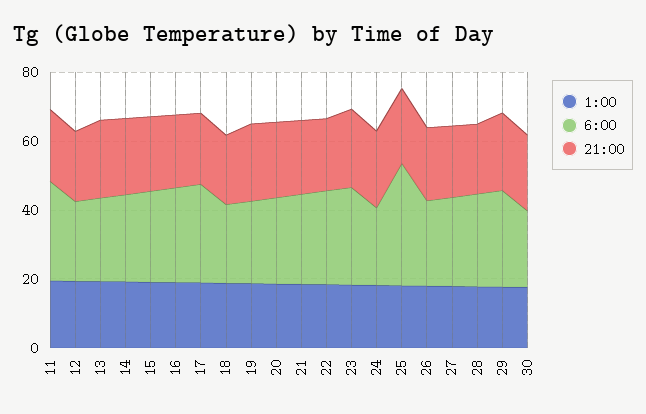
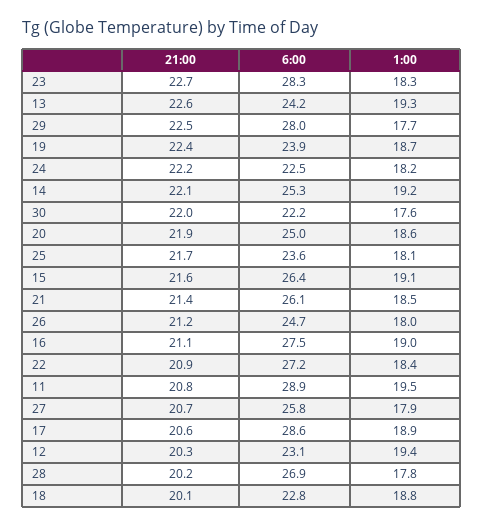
  {
    "1:00": {
      "11": 19.5,
      "12": 19.4,
      "13": 19.3,
      "14": 19.2,
      "15": 19.1,
      "16": 19,
      "17": 18.9,
      "18": 18.8,
      "19": 18.7,
      "20": 18.6,
      "21": 18.5,
      "22": 18.4,
      "23": 18.3,
      "24": 18.2,
      "25": 18.1,
      "26": 18,
      "27": 17.9,
      "28": 17.8,
      "29": 17.7,
      "30": 17.6
    },
    "6:00": {
      "11": 28.9,
      "12": 23.1,
      "13": 24.2,
      "14": 25.3,
      "15": 26.4,
      "16": 27.5,
      "17": 28.6,
      "18": 22.8,
      "19": 23.9,
      "20": 25,
      "21": 26.1,
      "22": 27.2,
      "23": 28.3,
      "24": 22.5,
-     "25": 35,
+     "25": 23.6,
      "26": 24.7,
      "27": 25.8,
      "28": 26.9,
      "29": 28,
      "30": 22.2
    },
    "21:00": {
      "11": 20.8,
      "12": 20.3,
      "13": 22.6,
      "14": 22.1,
      "15": 21.6,
      "16": 21.1,
      "17": 20.6,
      "18": 20.1,
      "19": 22.4,
      "20": 21.9,
      "21": 21.4,
      "22": 20.9,
      "23": 22.7,
      "24": 22.2,
      "25": 21.7,
      "26": 21.2,
      "27": 20.7,
      "28": 20.2,
      "29": 22.5,
      "30": 22
    }
  }

